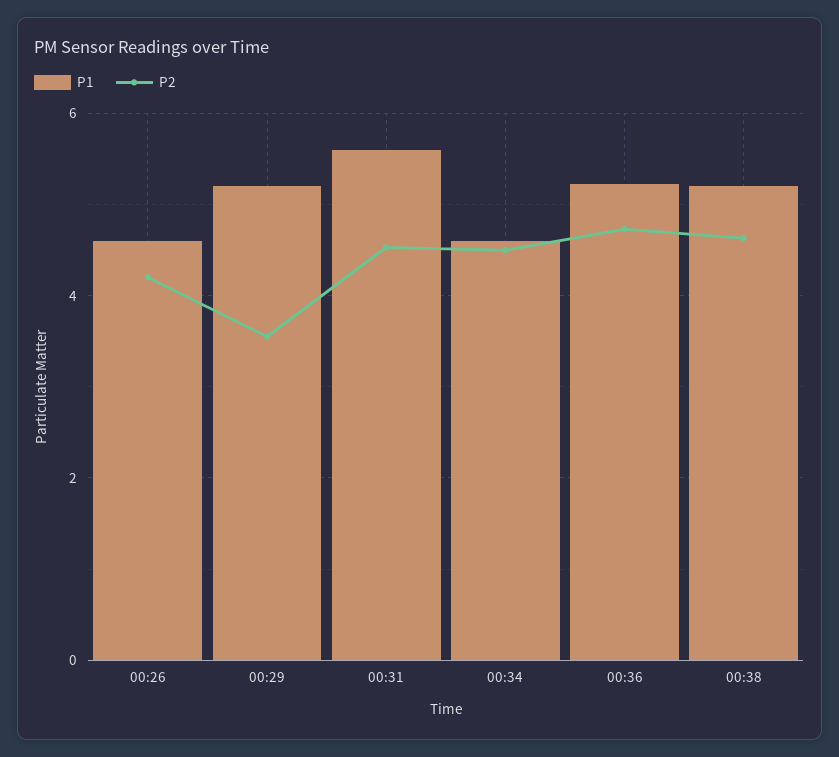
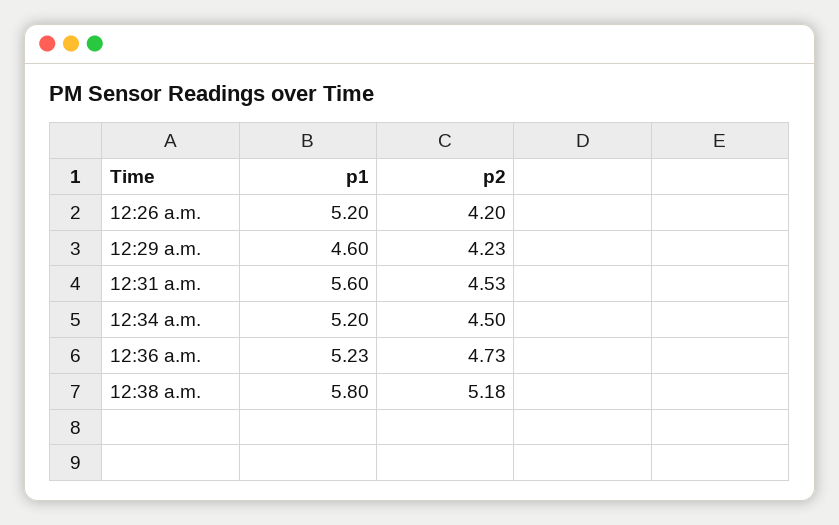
  {
    "P1": {
-     "00:26": 4.6,
+     "00:26": 5.2,
-     "00:29": 5.2,
+     "00:29": 4.6,
      "00:31": 5.6,
-     "00:34": 4.6,
+     "00:34": 5.2,
      "00:36": 5.23,
-     "00:38": 5.2
+     "00:38": 5.8
    },
    "P2": {
      "00:26": 4.2,
-     "00:29": 3.6,
+     "00:29": 4.23,
      "00:31": 4.53,
      "00:34": 4.5,
      "00:36": 4.73,
-     "00:38": 4.6
+     "00:38": 5.18
    }
  }

